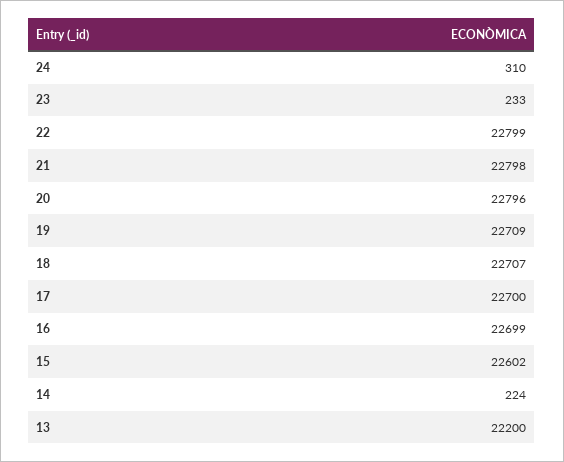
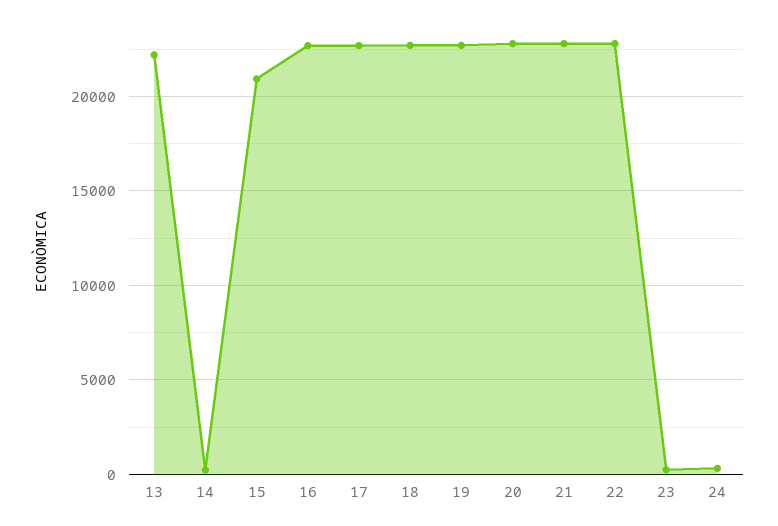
  {
    "24": 310,
    "23": 233,
    "22": 22799,
    "21": 22798,
    "20": 22796,
    "19": 22709,
    "18": 22707,
    "17": 22700,
    "16": 22699,
-   "15": 22602,
+   "15": 21000,
    "14": 224,
    "13": 22200
  }

